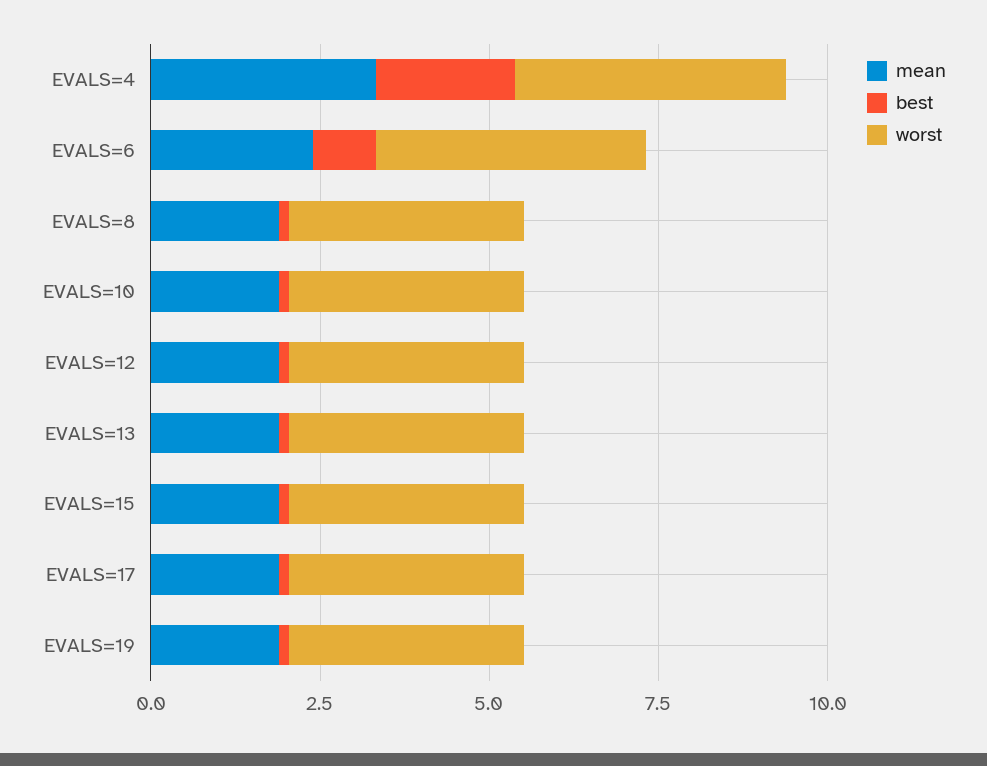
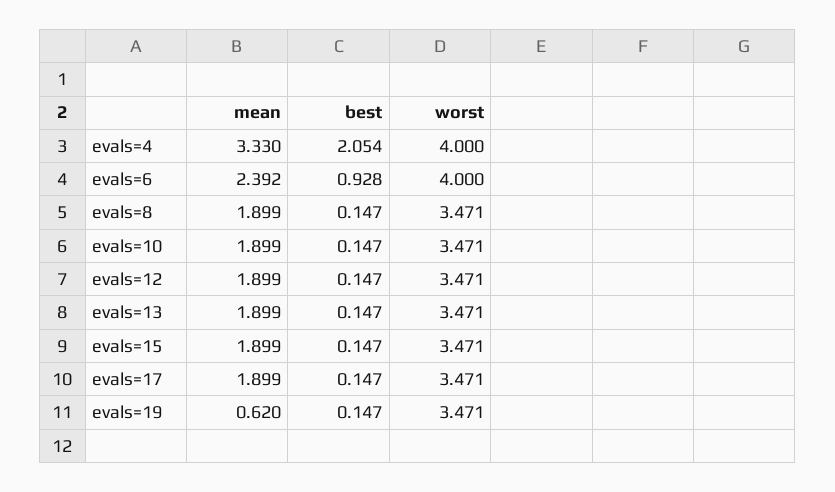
  {
    "mean": {
      "EVALS=4": 3.33,
      "EVALS=6": 2.392,
      "EVALS=8": 1.899,
      "EVALS=10": 1.899,
      "EVALS=12": 1.899,
      "EVALS=13": 1.899,
      "EVALS=15": 1.899,
      "EVALS=17": 1.899,
-     "EVALS=19": 2
+     "EVALS=19": 0.62
    },
    "best": {
      "EVALS=4": 2.054,
      "EVALS=6": 0.928,
      "EVALS=8": 0.147,
      "EVALS=10": 0.147,
      "EVALS=12": 0.147,
      "EVALS=13": 0.147,
      "EVALS=15": 0.147,
      "EVALS=17": 0.147,
      "EVALS=19": 0.147
    },
    "worst": {
      "EVALS=4": 4,
      "EVALS=6": 4,
      "EVALS=8": 3.471,
      "EVALS=10": 3.471,
      "EVALS=12": 3.471,
      "EVALS=13": 3.471,
      "EVALS=15": 3.471,
      "EVALS=17": 3.471,
      "EVALS=19": 3.471
    }
  }

